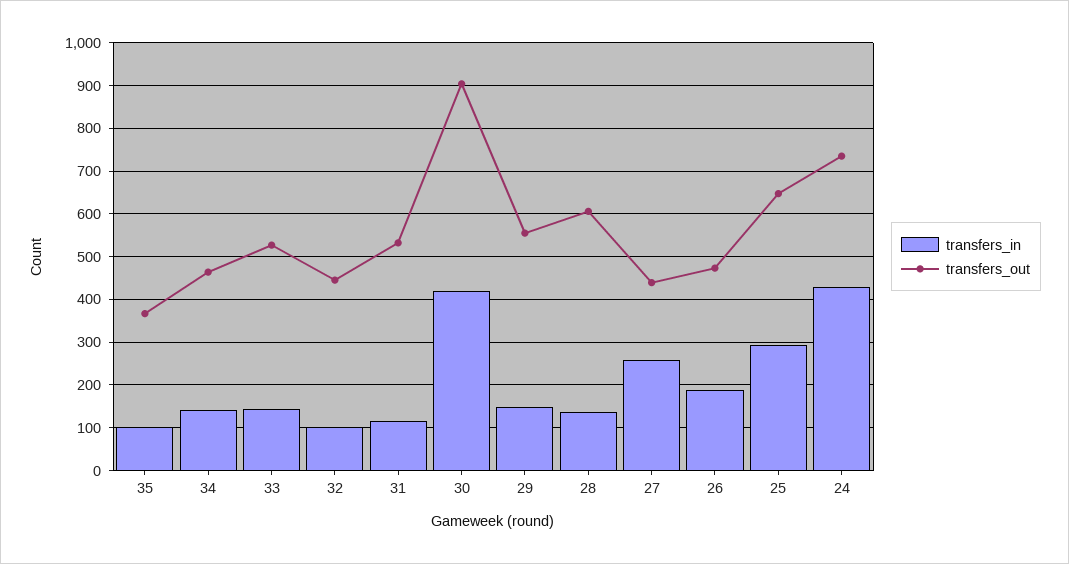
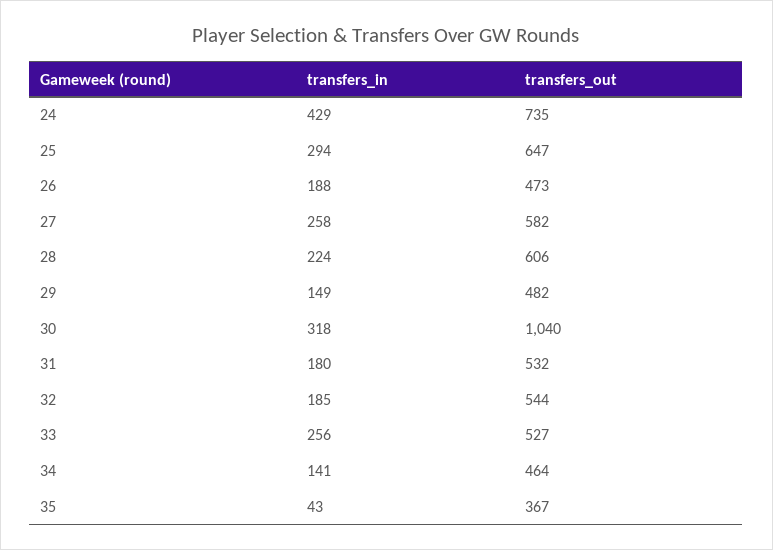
  {
    "transfers_in": {
-     "35": 100,
+     "35": 43,
      "34": 141,
-     "33": 140,
+     "33": 256,
-     "32": 100,
+     "32": 185,
-     "31": 120,
+     "31": 180,
-     "30": 420,
+     "30": 318,
      "29": 149,
-     "28": 140,
+     "28": 224,
      "27": 258,
      "26": 188,
      "25": 294,
      "24": 429
    },
    "transfers_out": {
      "35": 367,
      "34": 464,
      "33": 527,
-     "32": 440,
+     "32": 544,
      "31": 532,
-     "30": 900,
+     "30": 1040,
-     "29": 560,
+     "29": 482,
      "28": 606,
-     "27": 440,
+     "27": 582,
      "26": 473,
      "25": 647,
      "24": 735
    }
  }

